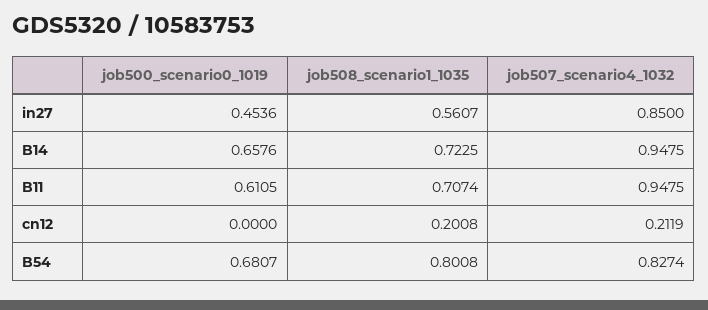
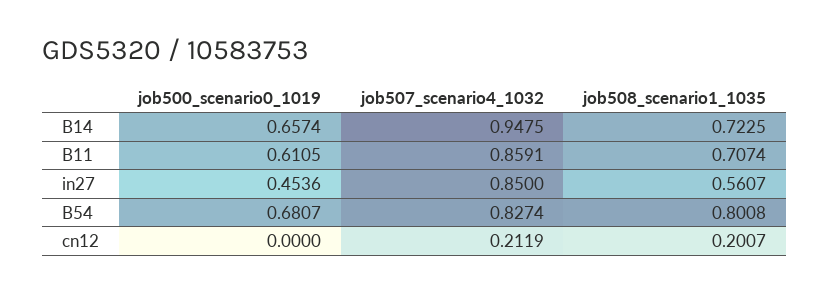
  {
    "job500_scenario0_1019": {
      "in27": 0.4536,
-     "B14": 0.6576,
+     "B14": 0.6574,
      "B11": 0.6105,
      "cn12": 0,
      "B54": 0.6807
    },
    "job508_scenario1_1035": {
      "in27": 0.5607,
      "B14": 0.7225,
      "B11": 0.7074,
-     "cn12": 0.2008,
+     "cn12": 0.2007,
      "B54": 0.8008
    },
    "job507_scenario4_1032": {
      "in27": 0.85,
      "B14": 0.9475,
-     "B11": 0.9475,
+     "B11": 0.8591,
      "cn12": 0.2119,
      "B54": 0.8274
    }
  }

